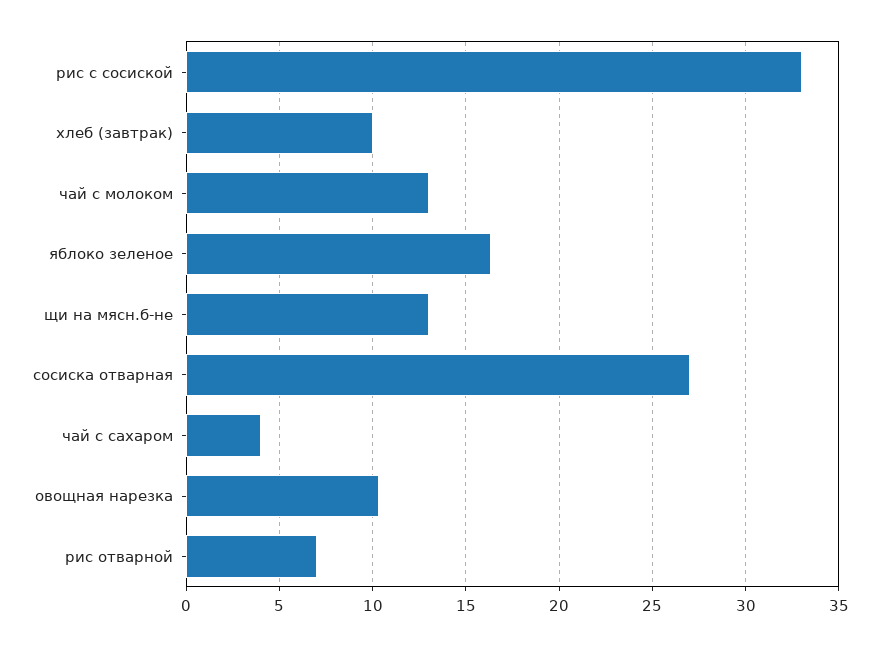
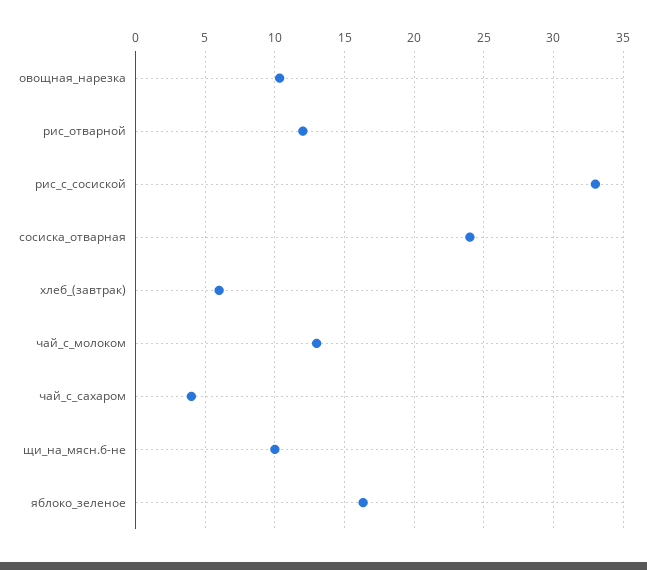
  {
    "рис с сосиской": 33,
-   "хлеб (завтрак)": 10,
+   "хлеб (завтрак)": 6,
    "чай с молоком": 13,
    "яблоко зеленое": 16.5,
-   "щи на мясн.б-не": 13,
+   "щи на мясн.б-не": 10,
-   "сосиска отварная": 27,
+   "сосиска отварная": 24,
    "чай с сахаром": 4,
    "овощная нарезка": 10.5,
-   "рис отварной": 7
+   "рис отварной": 12
  }

